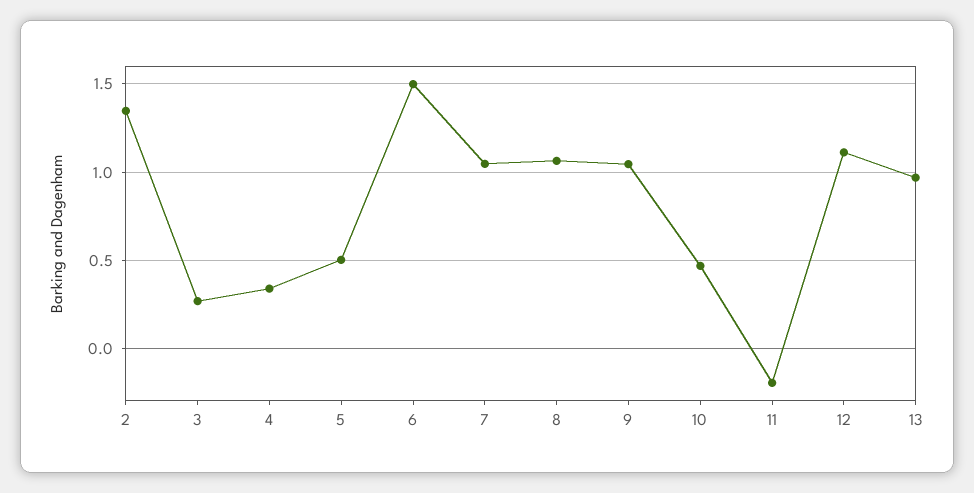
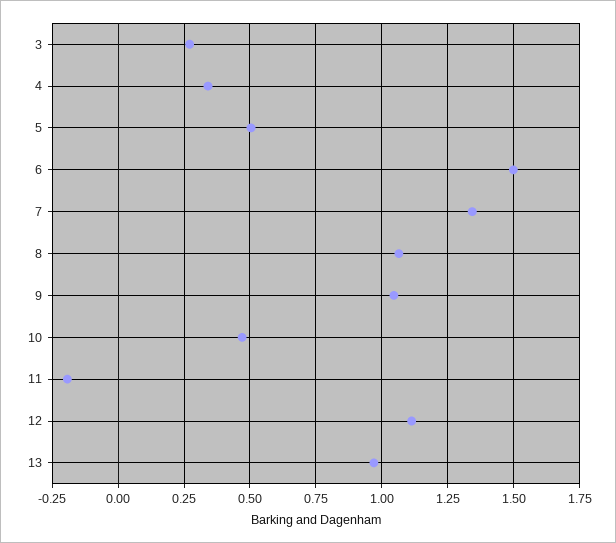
  {
-   "2": 1.35,
    "3": 0.275,
    "4": 0.35,
    "5": 0.5,
    "6": 1.5,
-   "7": 1.05,
+   "7": 1.35,
    "8": 1.075,
    "9": 1.05,
    "10": 0.475,
    "11": -0.2,
    "12": 1.125,
    "13": 0.975
  }

